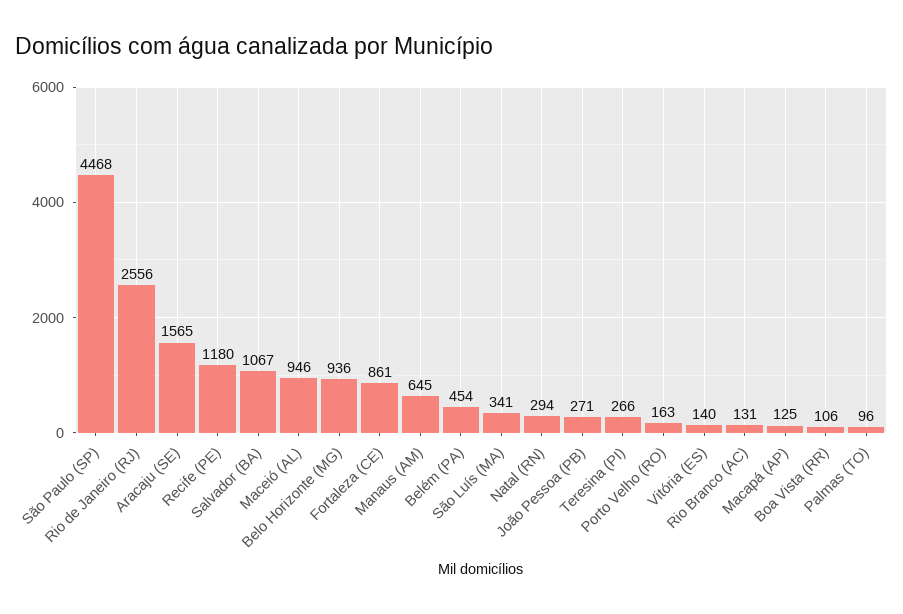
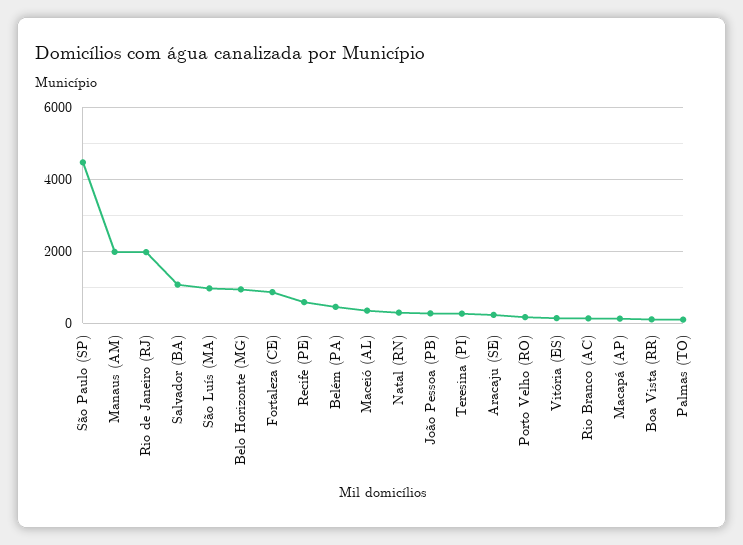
  {
    "São Paulo (SP)": 4468,
-   "Rio de Janeiro (RJ)": 2556,
+   "Rio de Janeiro (RJ)": 2000,
-   "Aracaju (SE)": 1565,
+   "Aracaju (SE)": 200,
-   "Recife (PE)": 1180,
+   "Recife (PE)": 600,
    "Salvador (BA)": 1067,
-   "Maceió (AL)": 946,
+   "Maceió (AL)": 400,
    "Belo Horizonte (MG)": 936,
    "Fortaleza (CE)": 861,
-   "Manaus (AM)": 645,
+   "Manaus (AM)": 2000,
    "Belém (PA)": 454,
-   "São Luís (MA)": 341,
+   "São Luís (MA)": 1000,
    "Natal (RN)": 294,
    "João Pessoa (PB)": 271,
    "Teresina (PI)": 266,
    "Porto Velho (RO)": 163,
    "Vitória (ES)": 140,
    "Rio Branco (AC)": 131,
    "Macapá (AP)": 125,
    "Boa Vista (RR)": 106,
    "Palmas (TO)": 96
  }

